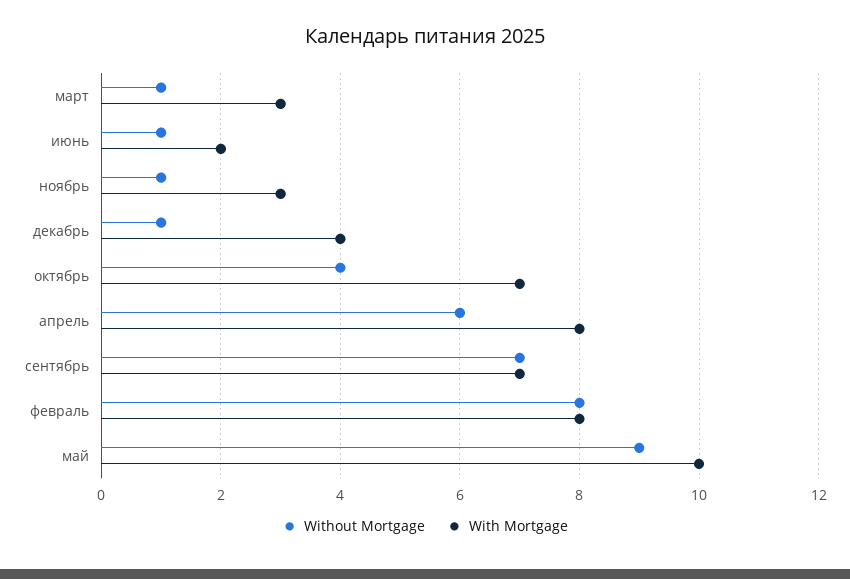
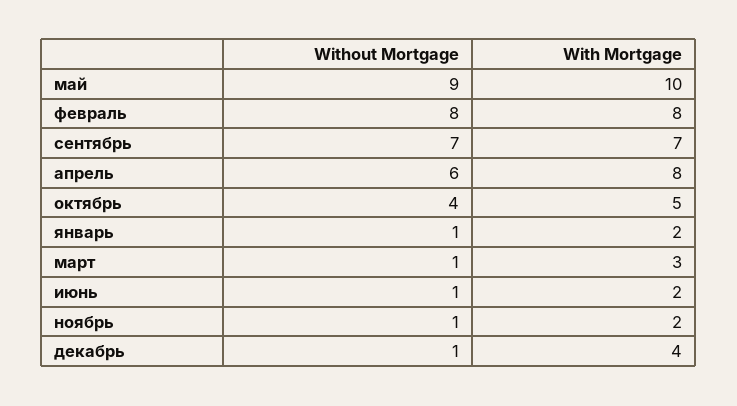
  {
    "Without Mortgage": {
      "март": 1,
      "июнь": 1,
      "ноябрь": 1,
      "декабрь": 1,
      "октябрь": 4,
      "апрель": 6,
      "сентябрь": 7,
      "февраль": 8,
-     "май": 9
+     "май": 9,
+     "январь": 1
    },
    "With Mortgage": {
      "март": 3,
      "июнь": 2,
-     "ноябрь": 3,
+     "ноябрь": 2,
      "декабрь": 4,
-     "октябрь": 7,
+     "октябрь": 5,
      "апрель": 8,
      "сентябрь": 7,
      "февраль": 8,
-     "май": 10
+     "май": 10,
+     "январь": 2
    }
  }

